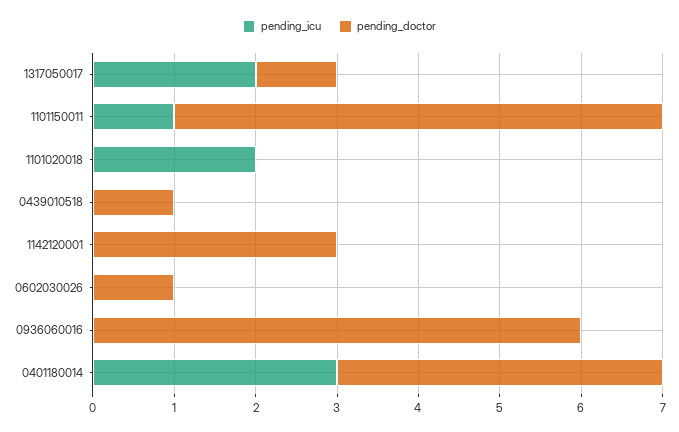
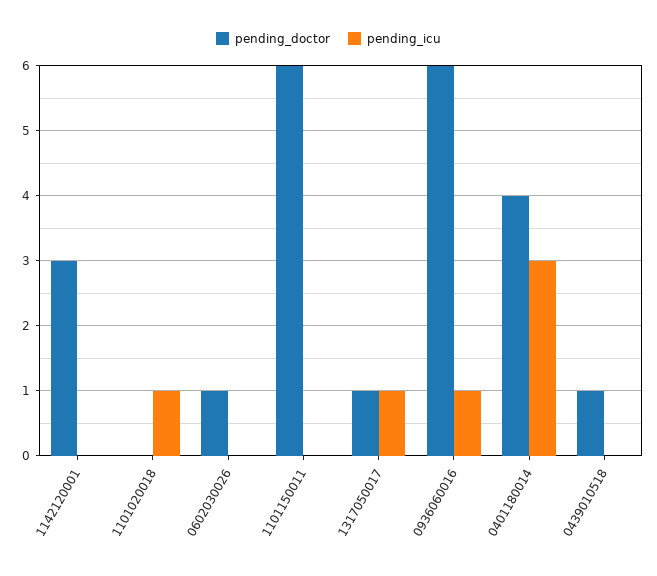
  {
    "pending_icu": {
-     "1317050017": 2,
+     "1317050017": 1,
-     "1101150011": 1,
+     "1101150011": 0,
-     "1101020018": 2,
+     "1101020018": 1,
      "0439010518": 0,
      "1142120001": 0,
      "0602030026": 0,
-     "0936060016": 0,
+     "0936060016": 1,
      "0401180014": 3
    },
    "pending_doctor": {
      "1317050017": 1,
      "1101150011": 6,
      "1101020018": 0,
      "0439010518": 1,
      "1142120001": 3,
      "0602030026": 1,
      "0936060016": 6,
      "0401180014": 4
    }
  }

